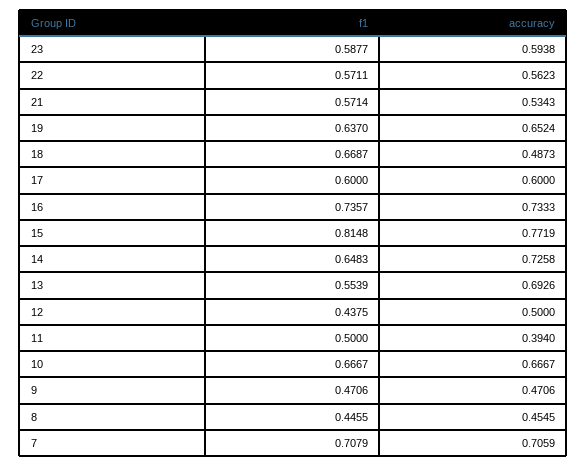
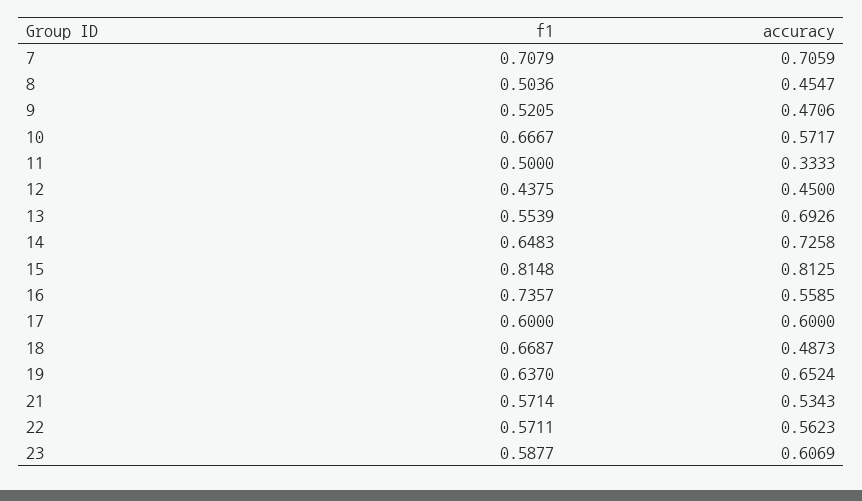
  {
    "f1": {
      "23": 0.5877,
      "22": 0.5711,
      "21": 0.5714,
      "19": 0.637,
      "18": 0.6687,
      "17": 0.6,
      "16": 0.7357,
      "15": 0.8148,
      "14": 0.6483,
      "13": 0.5539,
      "12": 0.4375,
      "11": 0.5,
      "10": 0.6667,
-     "9": 0.4706,
+     "9": 0.5205,
-     "8": 0.4455,
+     "8": 0.5036,
      "7": 0.7079
    },
    "accuracy": {
-     "23": 0.5938,
+     "23": 0.6069,
      "22": 0.5623,
      "21": 0.5343,
      "19": 0.6524,
      "18": 0.4873,
      "17": 0.6,
-     "16": 0.7333,
+     "16": 0.5585,
-     "15": 0.7719,
+     "15": 0.8125,
      "14": 0.7258,
      "13": 0.6926,
-     "12": 0.5,
+     "12": 0.45,
-     "11": 0.394,
+     "11": 0.3333,
-     "10": 0.6667,
+     "10": 0.5717,
      "9": 0.4706,
-     "8": 0.4545,
+     "8": 0.4547,
      "7": 0.7059
    }
  }

